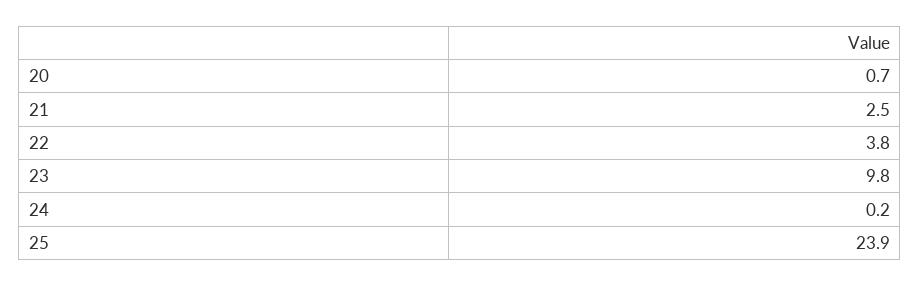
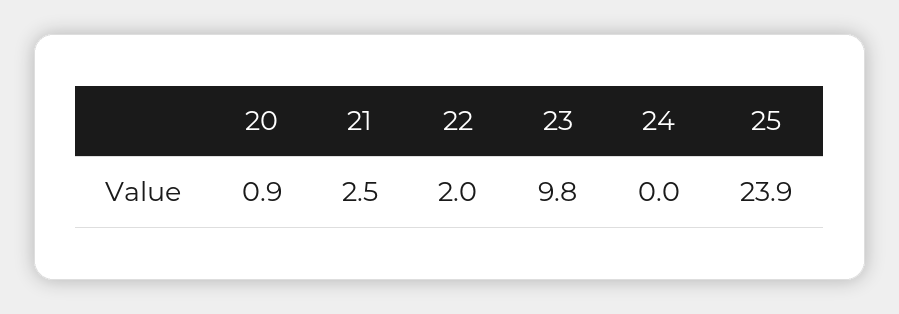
  {
-   "20": 0.7,
+   "20": 0.9,
    "21": 2.5,
-   "22": 3.8,
+   "22": 2,
    "23": 9.8,
-   "24": 0.2,
+   "24": 0,
    "25": 23.9
  }

